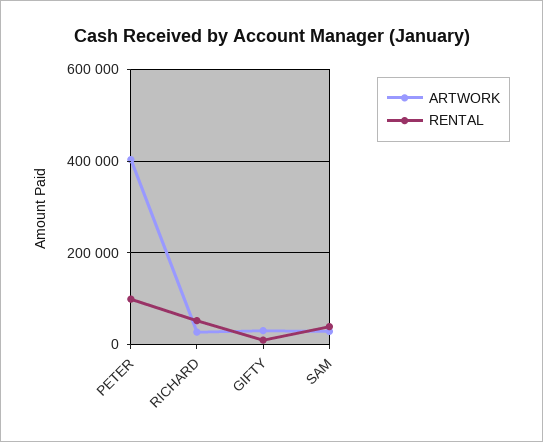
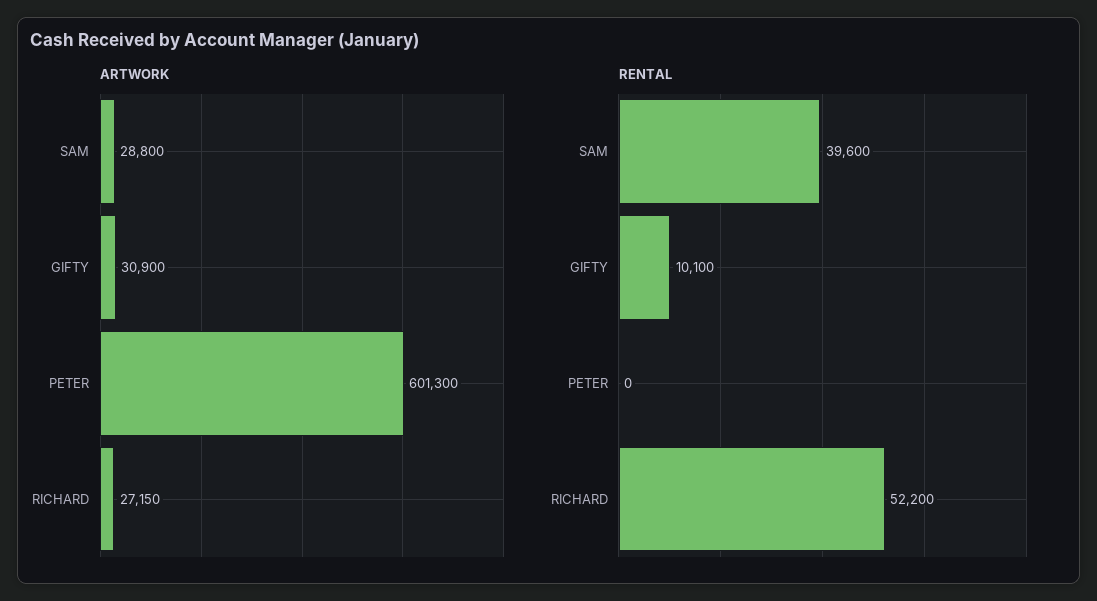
  {
    "ARTWORK": {
-     "PETER": 400000,
+     "PETER": 601300,
      "RICHARD": 27150,
      "GIFTY": 30900,
      "SAM": 28800
    },
    "RENTAL": {
-     "PETER": 100000,
+     "PETER": 0,
      "RICHARD": 52200,
      "GIFTY": 10100,
      "SAM": 39600
    }
  }

